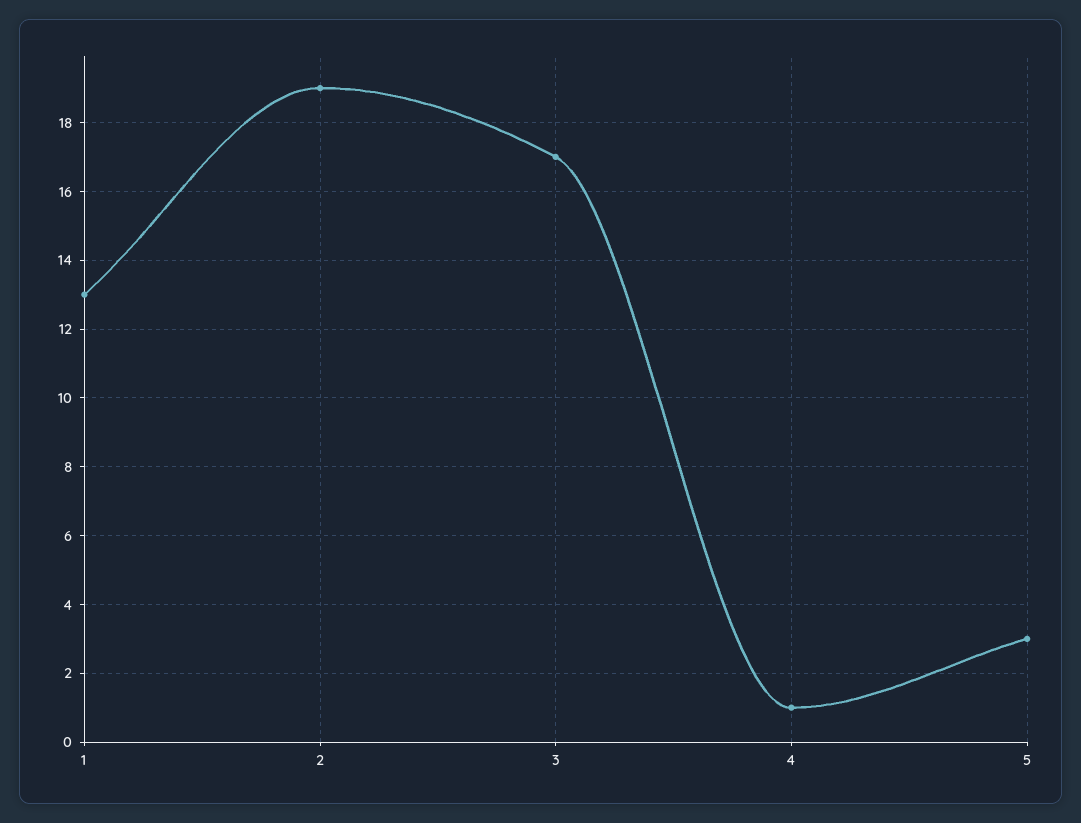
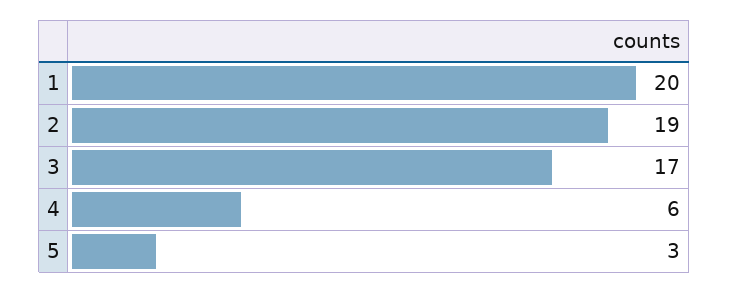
  {
-   "1": 13,
+   "1": 20,
    "2": 19,
    "3": 17,
-   "4": 1,
+   "4": 6,
    "5": 3
  }

